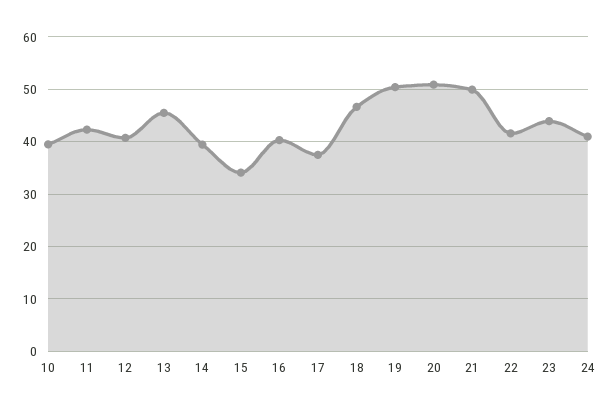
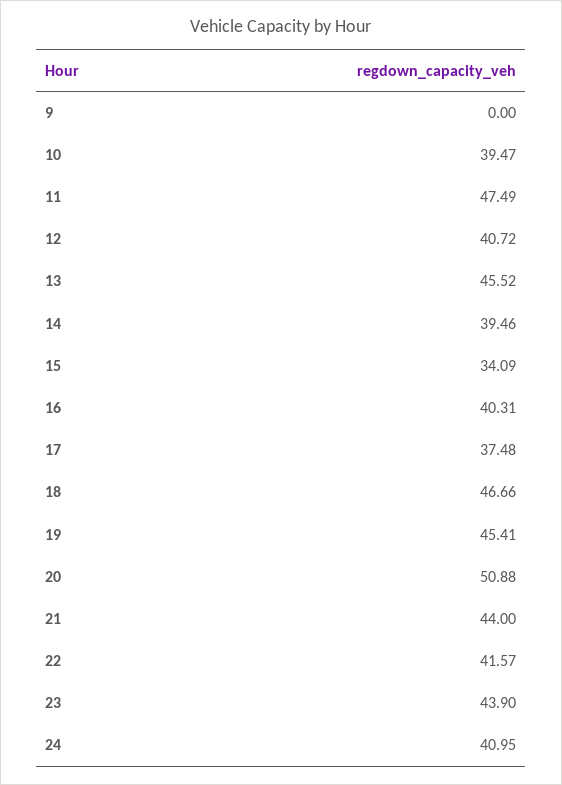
  {
    "10": 39.47,
-   "11": 42,
+   "11": 47.49,
    "12": 40.72,
    "13": 45.52,
    "14": 39.46,
    "15": 34.09,
    "16": 40.31,
    "17": 37.48,
    "18": 46.66,
-   "19": 50,
+   "19": 45.41,
    "20": 50.88,
-   "21": 50,
+   "21": 44,
    "22": 41.57,
    "23": 43.9,
-   "24": 40.95
+   "24": 40.95,
+   "9": 0
  }

